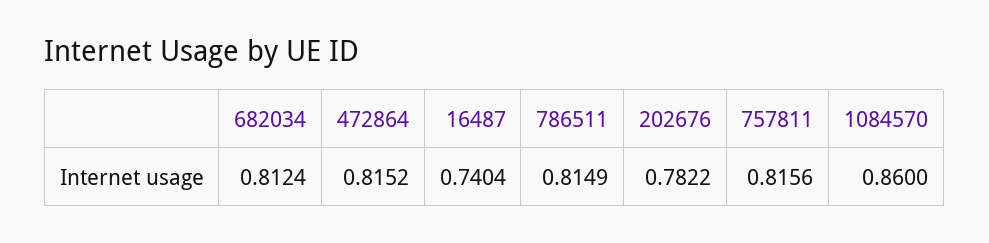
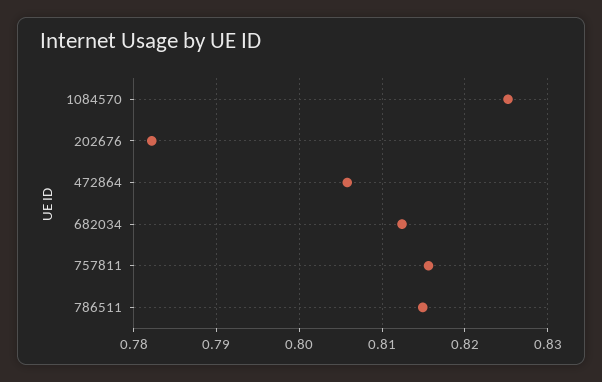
  {
    "682034": 0.8124,
-   "472864": 0.8152,
+   "472864": 0.806,
-   "16487": 0.7404,
    "786511": 0.8149,
    "202676": 0.7822,
    "757811": 0.8156,
-   "1084570": 0.86
+   "1084570": 0.825
  }

